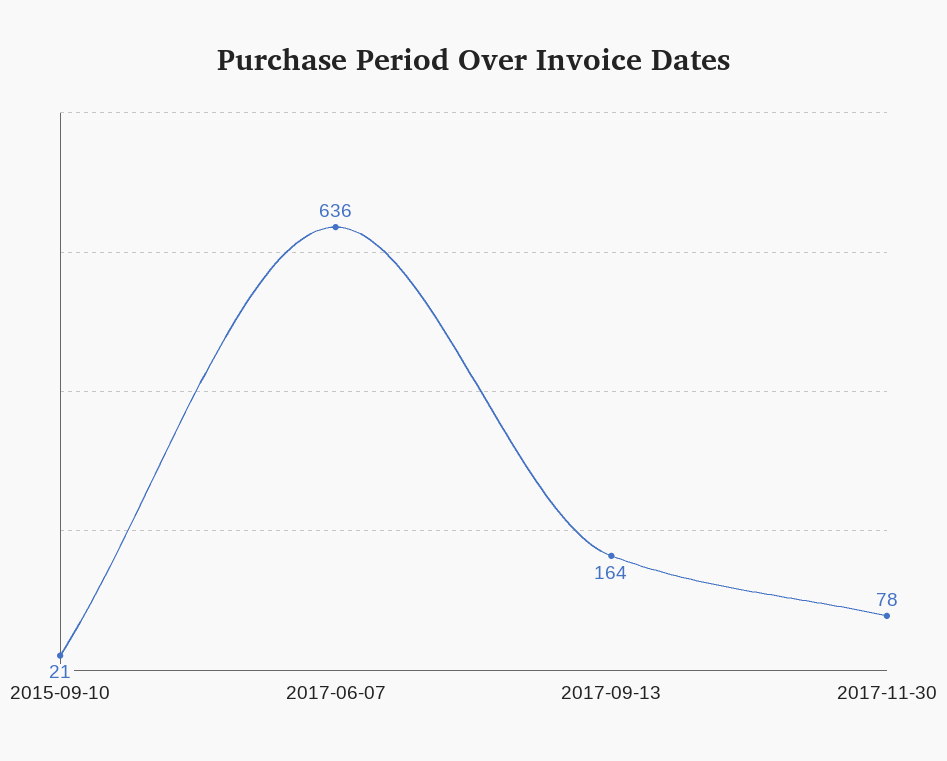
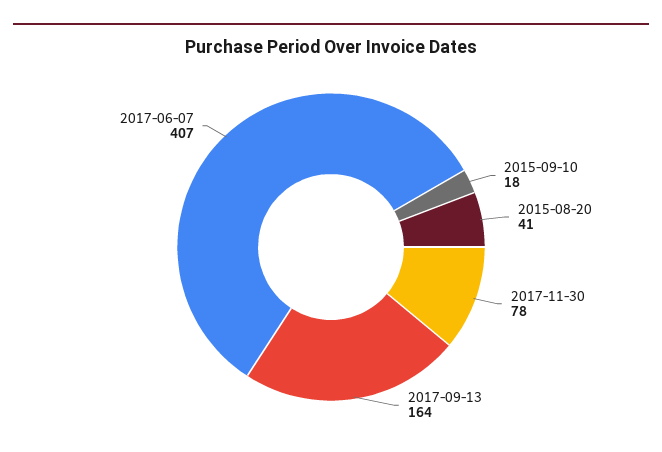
  {
-   "2015-09-10": 21,
+   "2015-09-10": 18,
-   "2017-06-07": 636,
+   "2017-06-07": 407,
    "2017-09-13": 164,
-   "2017-11-30": 78
+   "2017-11-30": 78,
+   "2015-08-20": 41
  }

